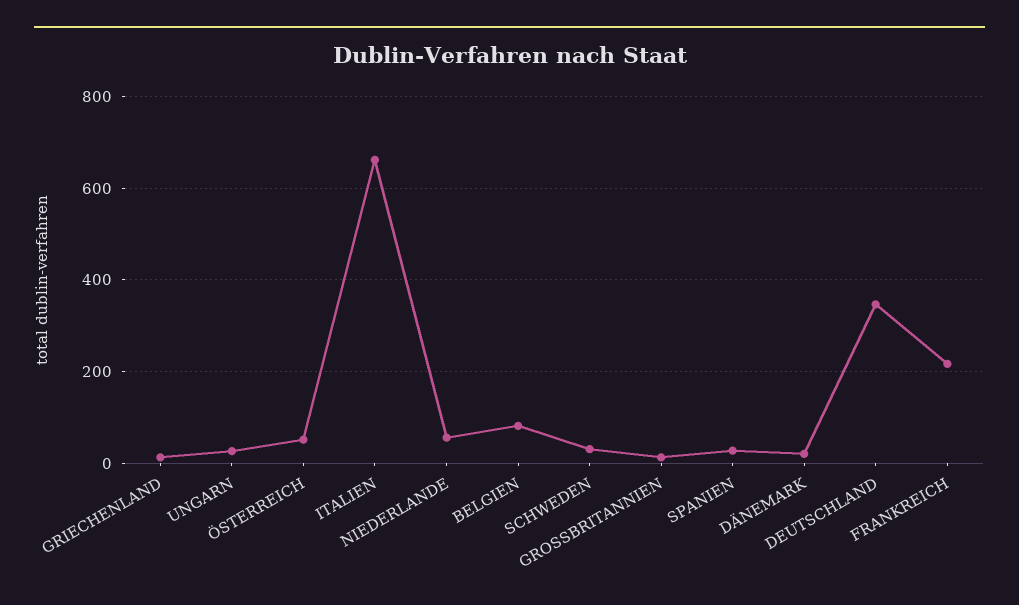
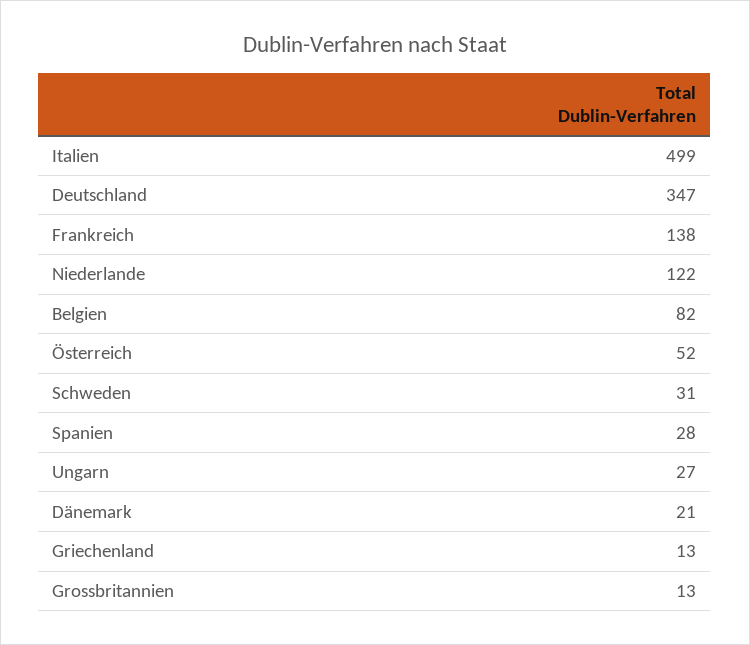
  {
    "GRIECHENLAND": 13,
    "UNGARN": 27,
    "ÖSTERREICH": 52,
-   "ITALIEN": 660,
+   "ITALIEN": 499,
-   "NIEDERLANDE": 60,
+   "NIEDERLANDE": 122,
    "BELGIEN": 82,
    "SCHWEDEN": 31,
    "GROSSBRITANNIEN": 13,
    "SPANIEN": 28,
    "DÄNEMARK": 21,
    "DEUTSCHLAND": 347,
-   "FRANKREICH": 220
+   "FRANKREICH": 138
  }

